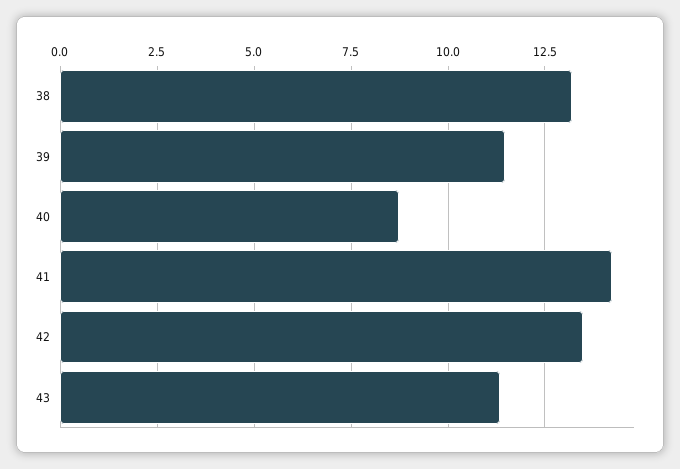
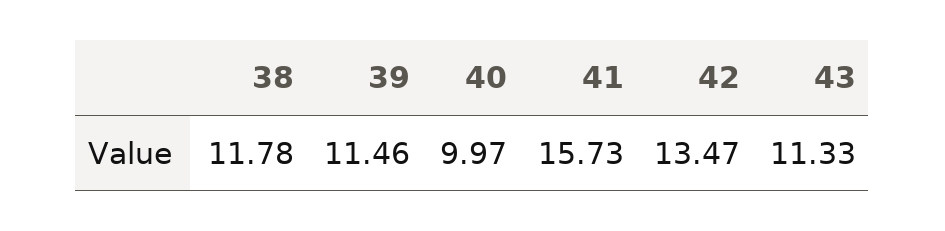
  {
-   "38": 13.25,
+   "38": 11.78,
    "39": 11.46,
-   "40": 8.75,
+   "40": 9.97,
-   "41": 14.25,
+   "41": 15.73,
    "42": 13.47,
    "43": 11.33
  }

